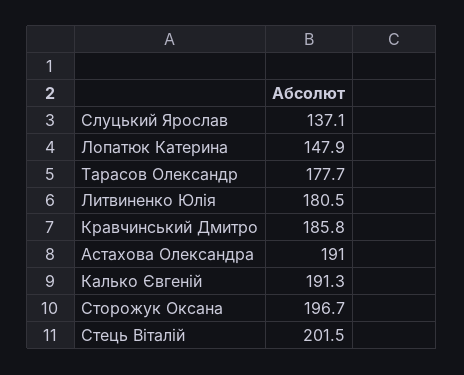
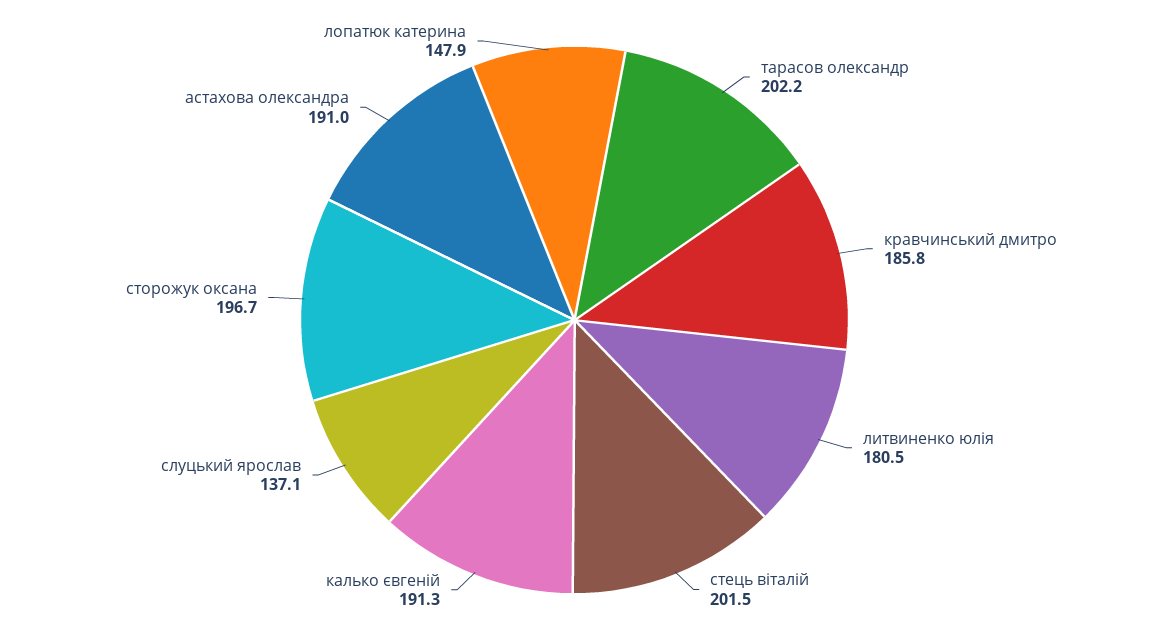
  {
    "Слуцький Ярослав": 137.1,
    "Лопатюк Катерина": 147.9,
-   "Тарасов Олександр": 177.7,
+   "Тарасов Олександр": 202.2,
    "Литвиненко Юлія": 180.5,
    "Кравчинський Дмитро": 185.8,
    "Астахова Олександра": 191,
    "Калько Євгеній": 191.3,
    "Сторожук Оксана": 196.7,
    "Стець Віталій": 201.5
  }

